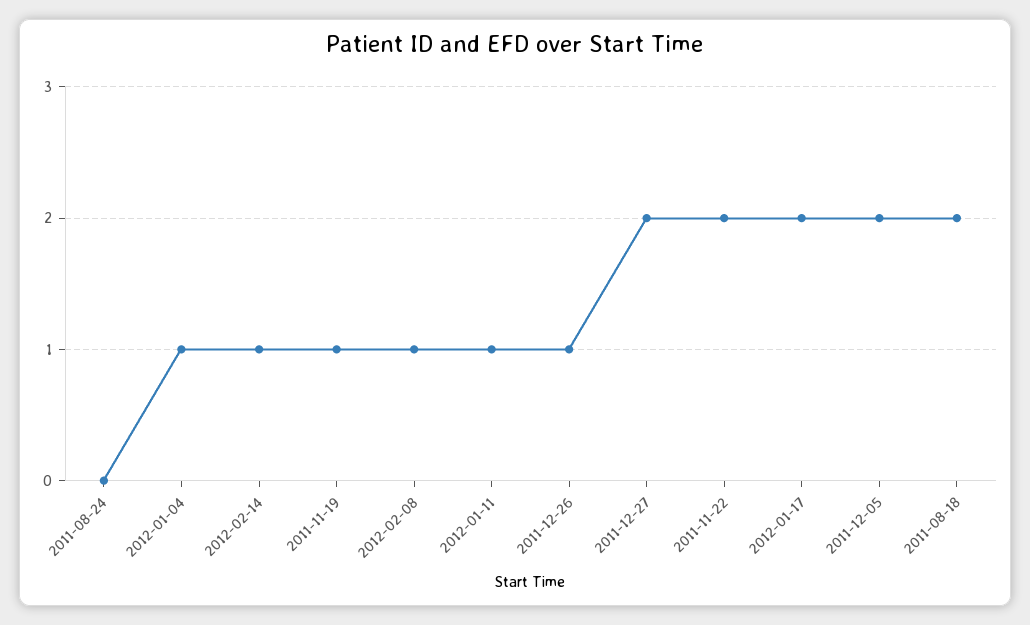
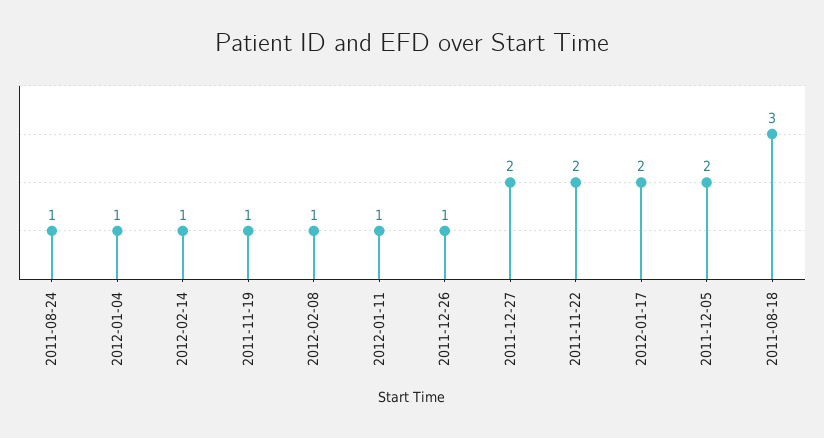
  {
-   "2011-08-24": 0,
+   "2011-08-24": 1,
    "2012-01-04": 1,
    "2012-02-14": 1,
    "2011-11-19": 1,
    "2012-02-08": 1,
    "2012-01-11": 1,
    "2011-12-26": 1,
    "2011-12-27": 2,
    "2011-11-22": 2,
    "2012-01-17": 2,
    "2011-12-05": 2,
-   "2011-08-18": 2
+   "2011-08-18": 3
  }

